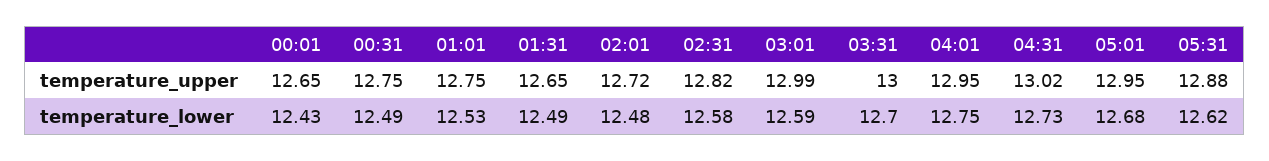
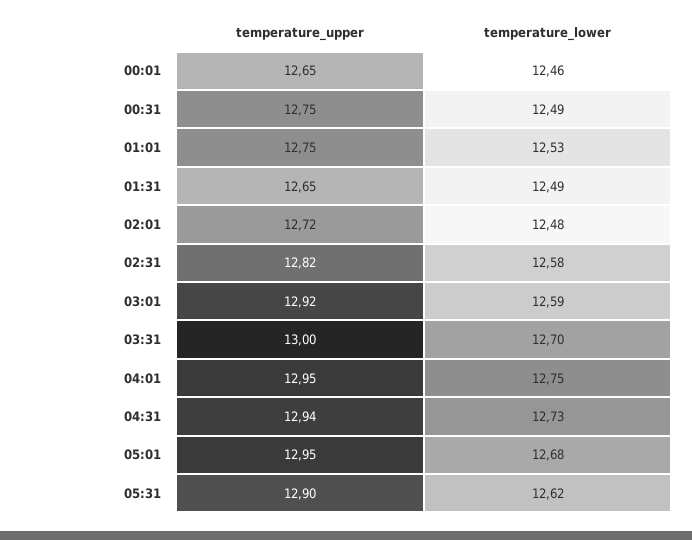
  {
    "00:01": {
      "temperature_upper": 12.65,
-     "temperature_lower": 12.43
+     "temperature_lower": 12.46
    },
    "00:31": {
      "temperature_upper": 12.75,
      "temperature_lower": 12.49
    },
    "01:01": {
      "temperature_upper": 12.75,
      "temperature_lower": 12.53
    },
    "01:31": {
      "temperature_upper": 12.65,
      "temperature_lower": 12.49
    },
    "02:01": {
      "temperature_upper": 12.72,
      "temperature_lower": 12.48
    },
    "02:31": {
      "temperature_upper": 12.82,
      "temperature_lower": 12.58
    },
    "03:01": {
-     "temperature_upper": 12.99,
+     "temperature_upper": 12.92,
      "temperature_lower": 12.59
    },
    "03:31": {
      "temperature_upper": 13,
      "temperature_lower": 12.7
    },
    "04:01": {
      "temperature_upper": 12.95,
      "temperature_lower": 12.75
    },
    "04:31": {
-     "temperature_upper": 13.02,
+     "temperature_upper": 12.94,
      "temperature_lower": 12.73
    },
    "05:01": {
      "temperature_upper": 12.95,
      "temperature_lower": 12.68
    },
    "05:31": {
-     "temperature_upper": 12.88,
+     "temperature_upper": 12.9,
      "temperature_lower": 12.62
    }
  }

